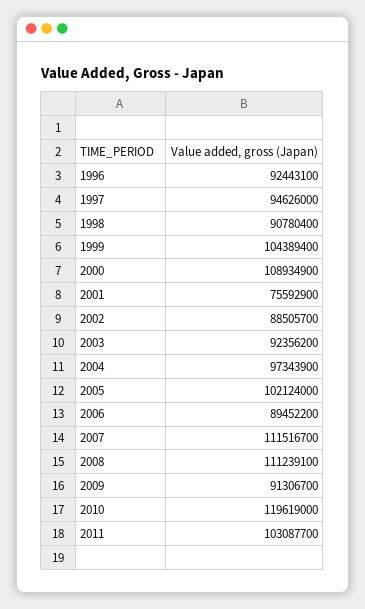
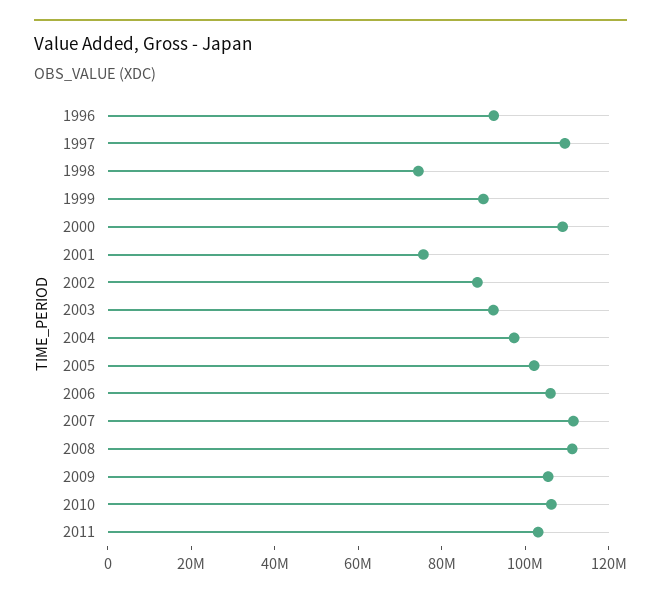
  {
    "1996": 92443100,
-   "1997": 94626000,
+   "1997": 110000000,
-   "1998": 90780400,
+   "1998": 75000000,
-   "1999": 104389400,
+   "1999": 90000000,
    "2000": 108934900,
    "2001": 75592900,
    "2002": 88505700,
    "2003": 92356200,
    "2004": 97343900,
    "2005": 102124000,
-   "2006": 89452200,
+   "2006": 105000000,
    "2007": 111516700,
    "2008": 111239100,
-   "2009": 91306700,
+   "2009": 105000000,
-   "2010": 119619000,
+   "2010": 105000000,
    "2011": 103087700
  }

